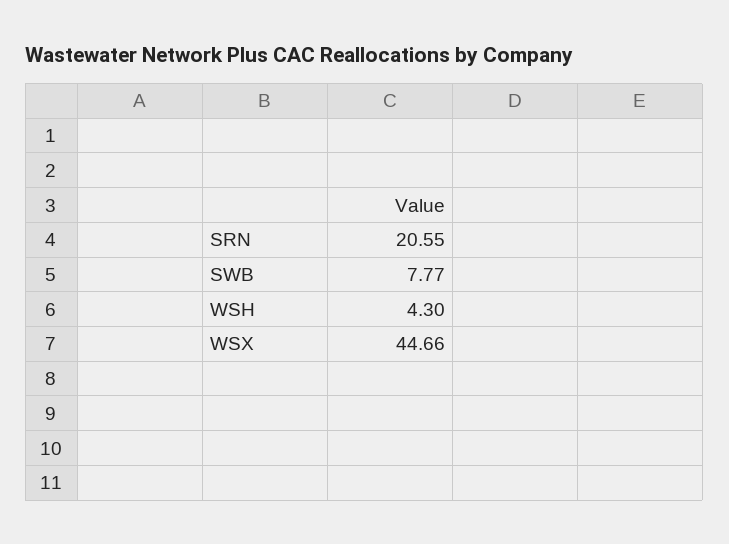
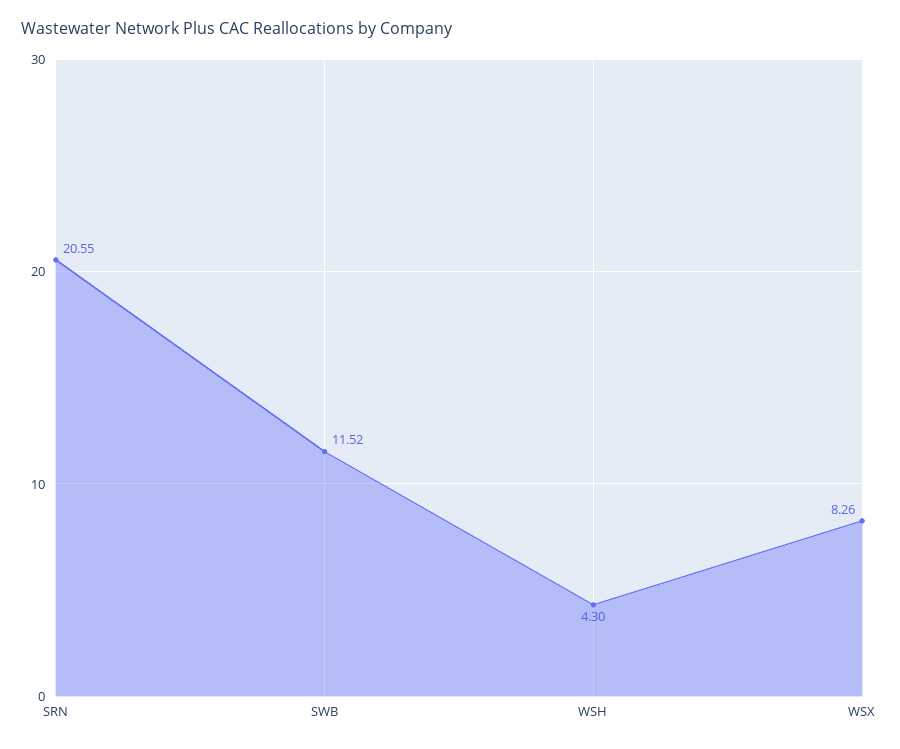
  {
    "SRN": 20.55,
-   "SWB": 7.77,
+   "SWB": 11.52,
    "WSH": 4.3,
-   "WSX": 44.66
+   "WSX": 8.26
  }

